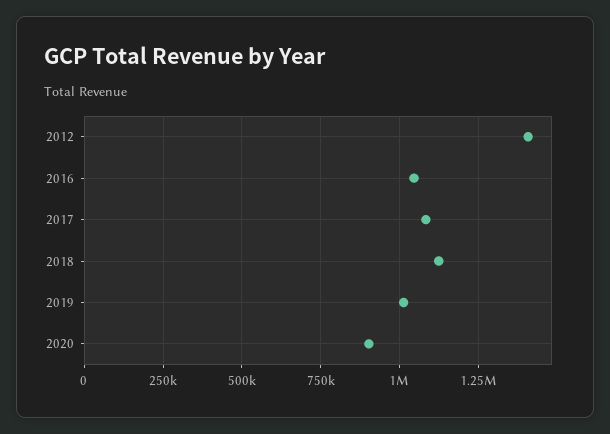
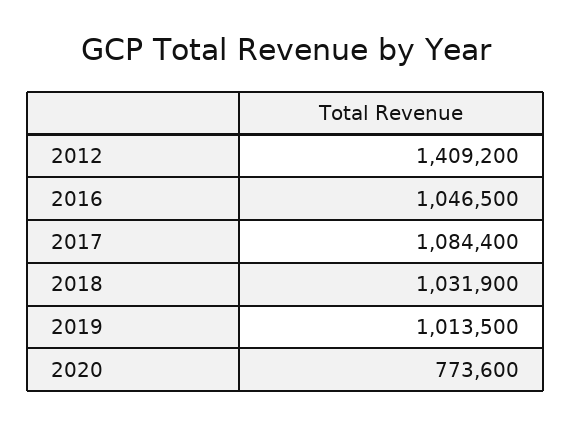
  {
    "2012": 1409200,
    "2016": 1046500,
    "2017": 1084400,
-   "2018": 1125000,
+   "2018": 1031900,
    "2019": 1013500,
-   "2020": 900000
+   "2020": 773600
  }

